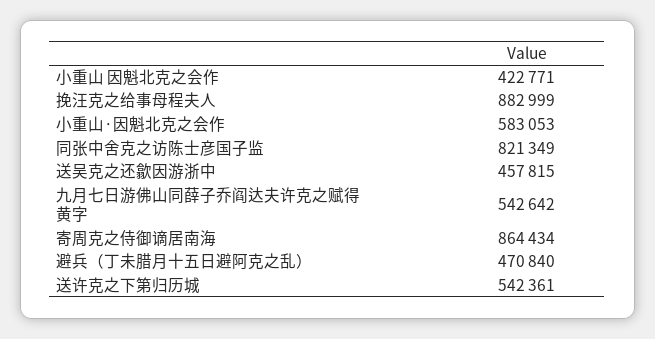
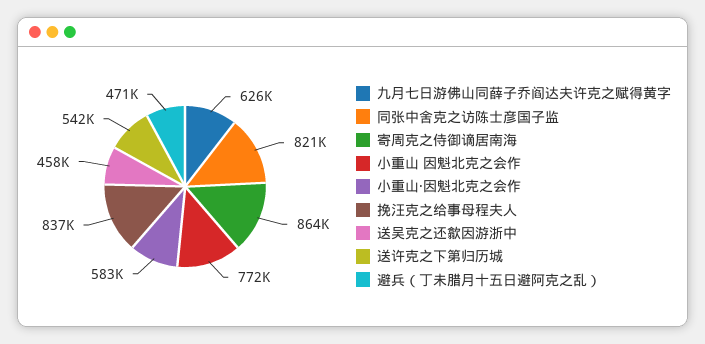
  {
-   "小重山 因魁北克之会作": 422771,
+   "小重山 因魁北克之会作": 772000,
-   "挽汪克之给事母程夫人": 882999,
+   "挽汪克之给事母程夫人": 837000,
    "小重山·因魁北克之会作": 583053,
    "同张中舍克之访陈士彦国子监": 821349,
    "送吴克之还歙因游浙中": 457815,
-   "九月七日游佛山同薛子乔阎达夫许克之赋得黄字": 542642,
+   "九月七日游佛山同薛子乔阎达夫许克之赋得黄字": 626000,
    "寄周克之侍御谪居南海": 864434,
    "避兵（丁未腊月十五日避阿克之乱）": 470840,
    "送许克之下第归历城": 542361
  }

